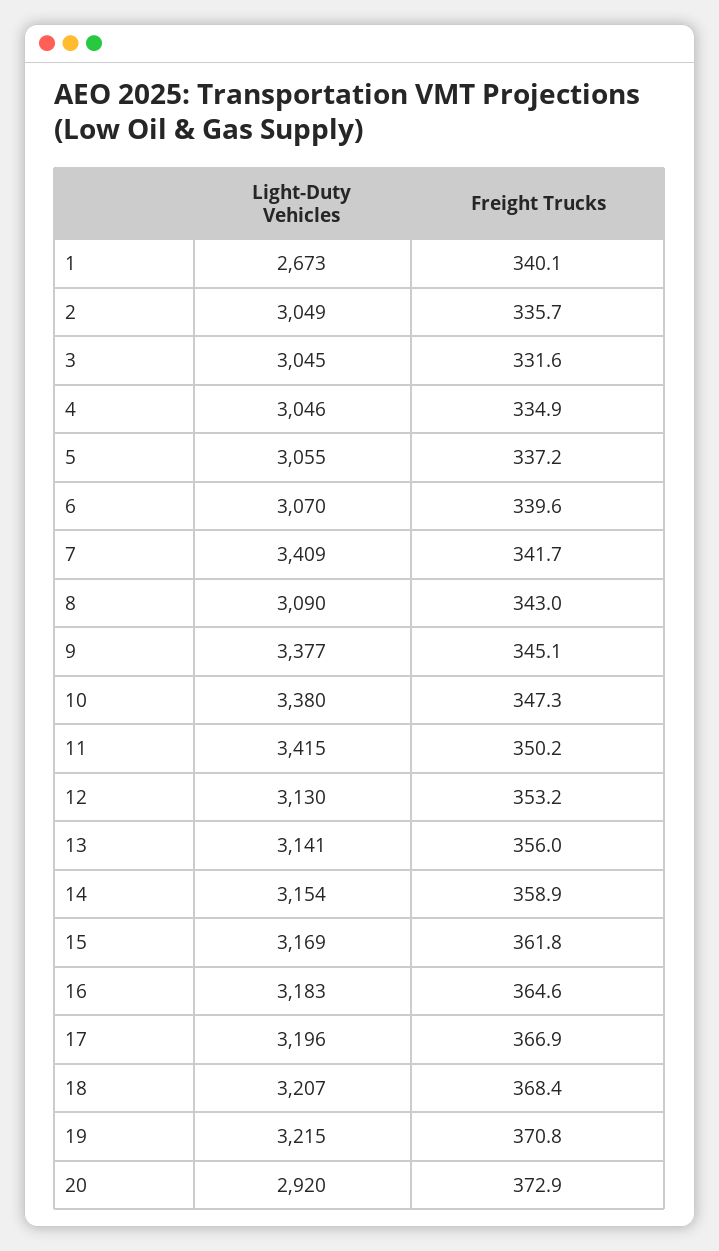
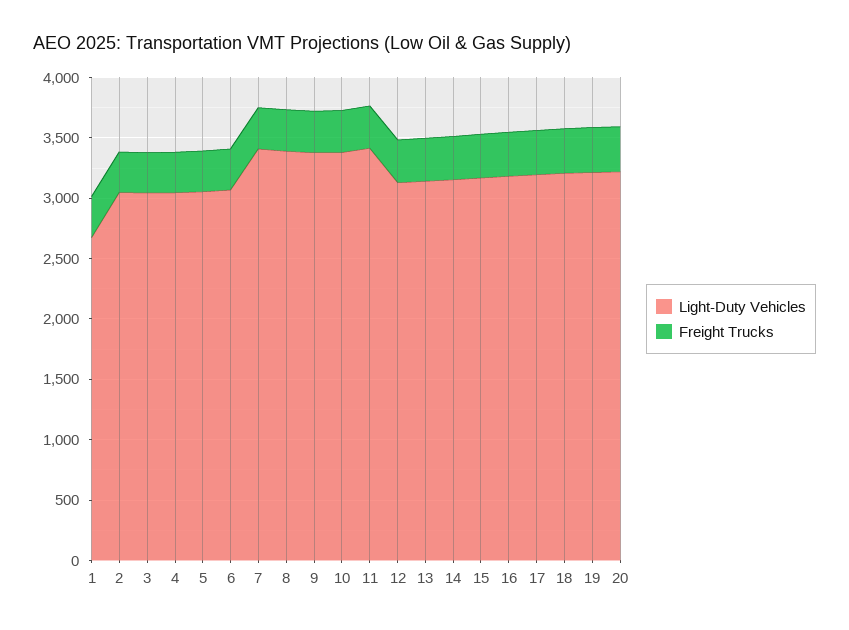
  {
    "Light-Duty Vehicles": {
      "1": 2673,
      "2": 3049,
      "3": 3045,
      "4": 3046,
      "5": 3055,
      "6": 3070,
      "7": 3409,
-     "8": 3090,
+     "8": 3400,
      "9": 3377,
      "10": 3380,
      "11": 3415,
      "12": 3130,
      "13": 3141,
      "14": 3154,
      "15": 3169,
      "16": 3183,
      "17": 3196,
      "18": 3207,
      "19": 3215,
-     "20": 2920
+     "20": 3200
    },
    "Freight Trucks": {
      "1": 340.1,
      "2": 335.7,
      "3": 331.6,
      "4": 334.9,
      "5": 337.2,
      "6": 339.6,
      "7": 341.7,
      "8": 343,
      "9": 345.1,
      "10": 347.3,
      "11": 350.2,
      "12": 353.2,
      "13": 356,
      "14": 358.9,
      "15": 361.8,
      "16": 364.6,
      "17": 366.9,
      "18": 368.4,
      "19": 370.8,
      "20": 372.9
    }
  }

